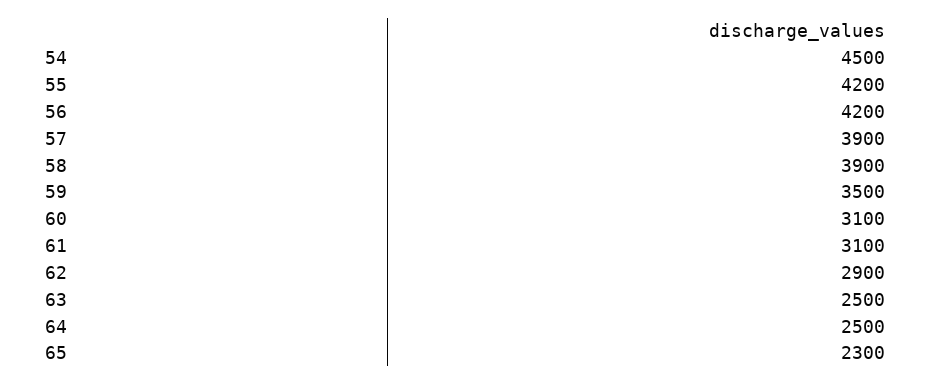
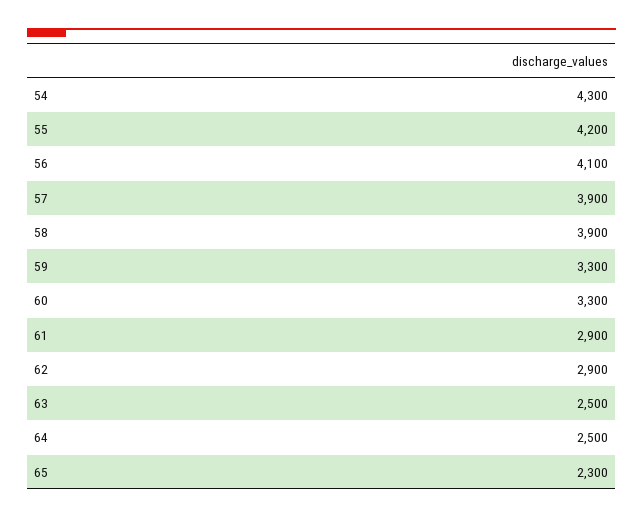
  {
-   "54": 4500,
+   "54": 4300,
    "55": 4200,
-   "56": 4200,
+   "56": 4100,
    "57": 3900,
    "58": 3900,
-   "59": 3500,
+   "59": 3300,
-   "60": 3100,
+   "60": 3300,
-   "61": 3100,
+   "61": 2900,
    "62": 2900,
    "63": 2500,
    "64": 2500,
    "65": 2300
  }

